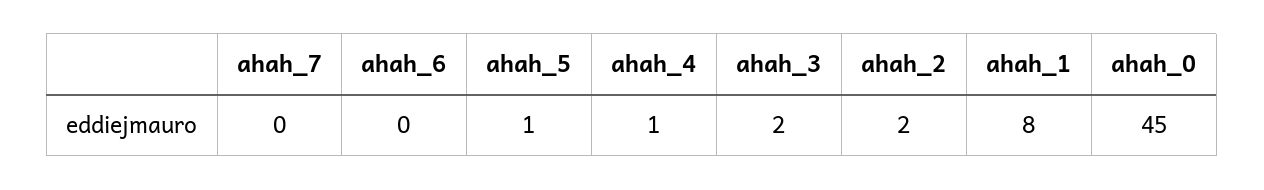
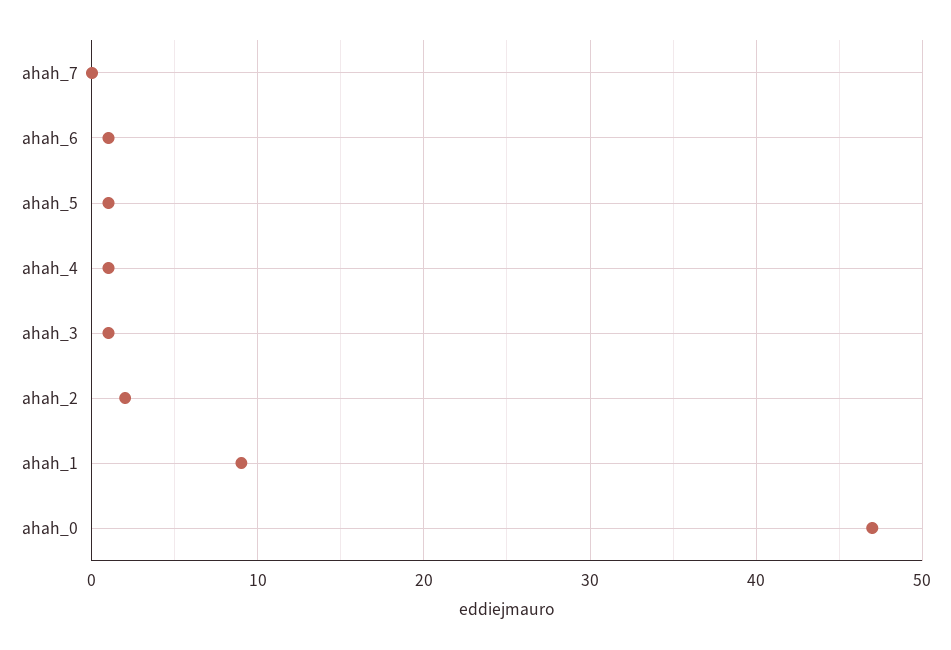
  {
    "ahah_7": 0,
-   "ahah_6": 0,
+   "ahah_6": 1,
    "ahah_5": 1,
    "ahah_4": 1,
-   "ahah_3": 2,
+   "ahah_3": 1,
    "ahah_2": 2,
-   "ahah_1": 8,
+   "ahah_1": 9,
-   "ahah_0": 45
+   "ahah_0": 47
  }

